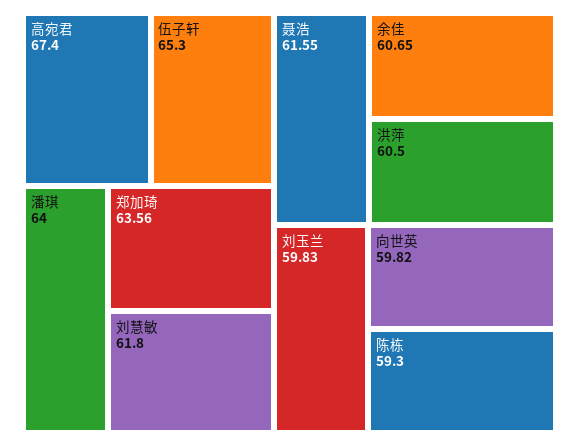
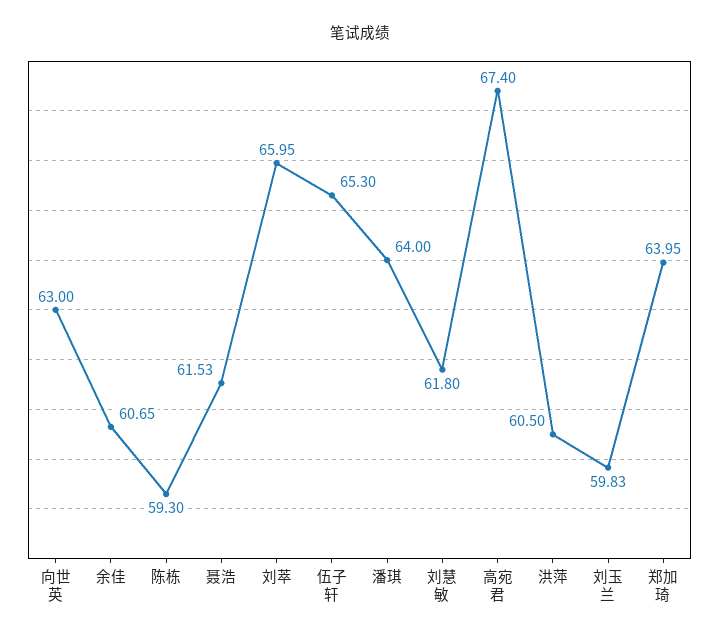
  {
    "高宛君": 67.4,
    "伍子轩": 65.3,
    "潘琪": 64,
-   "郑加琦": 63.56,
+   "郑加琦": 63.95,
    "刘慧敏": 61.8,
-   "聂浩": 61.55,
+   "聂浩": 61.53,
    "余佳": 60.65,
    "洪萍": 60.5,
    "刘玉兰": 59.83,
-   "向世英": 59.82,
+   "向世英": 63,
-   "陈栋": 59.3
+   "陈栋": 59.3,
+   "刘萃": 65.95
  }

